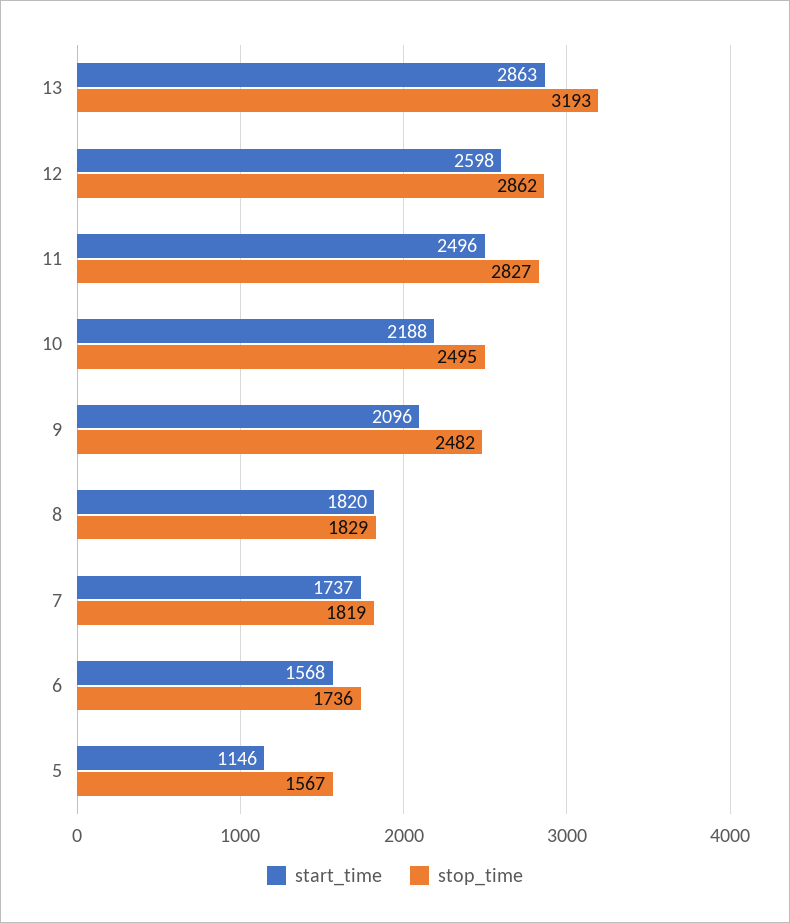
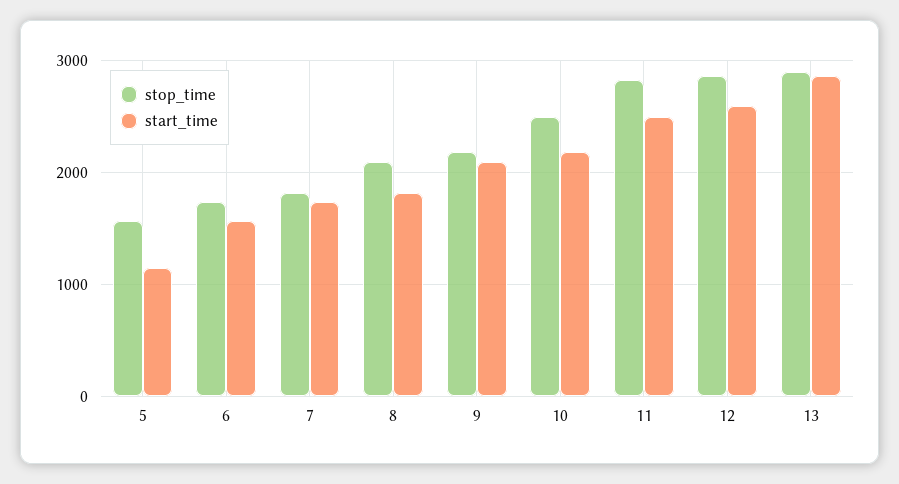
  {
    "start_time": {
      "13": 2863,
      "12": 2598,
      "11": 2496,
      "10": 2188,
      "9": 2096,
      "8": 1820,
      "7": 1737,
      "6": 1568,
      "5": 1146
    },
    "stop_time": {
-     "13": 3193,
+     "13": 2900,
      "12": 2862,
      "11": 2827,
      "10": 2495,
-     "9": 2482,
+     "9": 2200,
-     "8": 1829,
+     "8": 2100,
      "7": 1819,
      "6": 1736,
      "5": 1567
    }
  }

